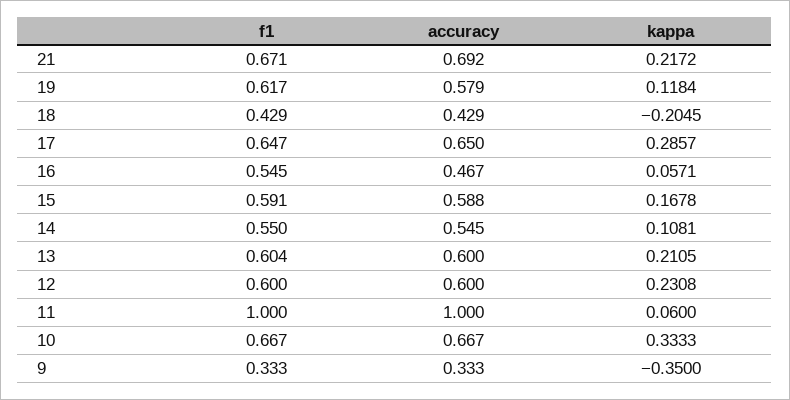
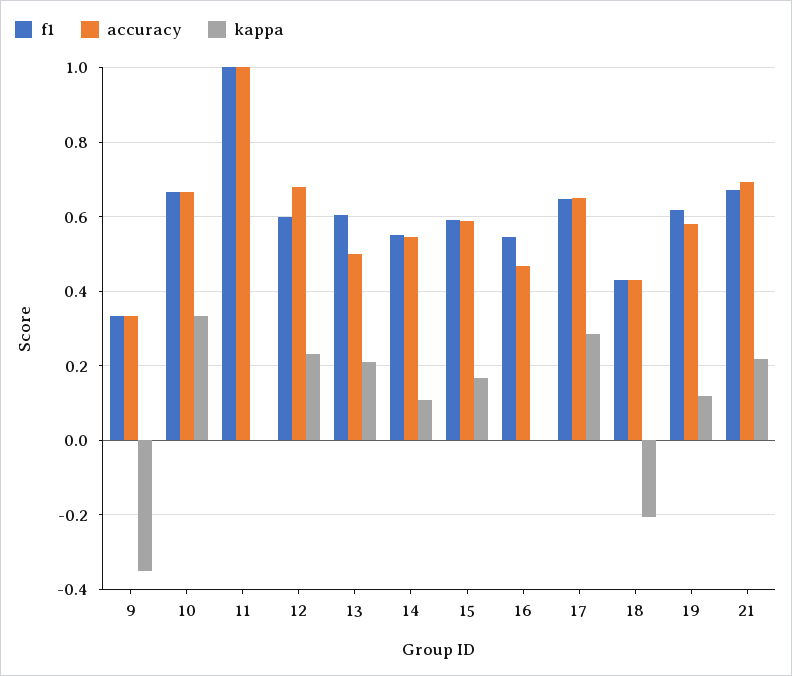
  {
    "f1": {
      "21": 0.671,
      "19": 0.617,
      "18": 0.429,
      "17": 0.647,
      "16": 0.545,
      "15": 0.591,
      "14": 0.55,
      "13": 0.604,
      "12": 0.6,
      "11": 1,
      "10": 0.667,
      "9": 0.333
    },
    "accuracy": {
      "21": 0.692,
      "19": 0.579,
      "18": 0.429,
      "17": 0.65,
      "16": 0.467,
      "15": 0.588,
      "14": 0.545,
-     "13": 0.6,
+     "13": 0.5,
-     "12": 0.6,
+     "12": 0.68,
      "11": 1,
      "10": 0.667,
      "9": 0.333
    },
    "kappa": {
      "21": 0.2172,
      "19": 0.1184,
      "18": -0.2045,
      "17": 0.2857,
-     "16": 0.0571,
+     "16": 0,
      "15": 0.1678,
      "14": 0.1081,
      "13": 0.2105,
      "12": 0.2308,
-     "11": 0.06,
+     "11": 0,
      "10": 0.3333,
      "9": -0.35
    }
  }

